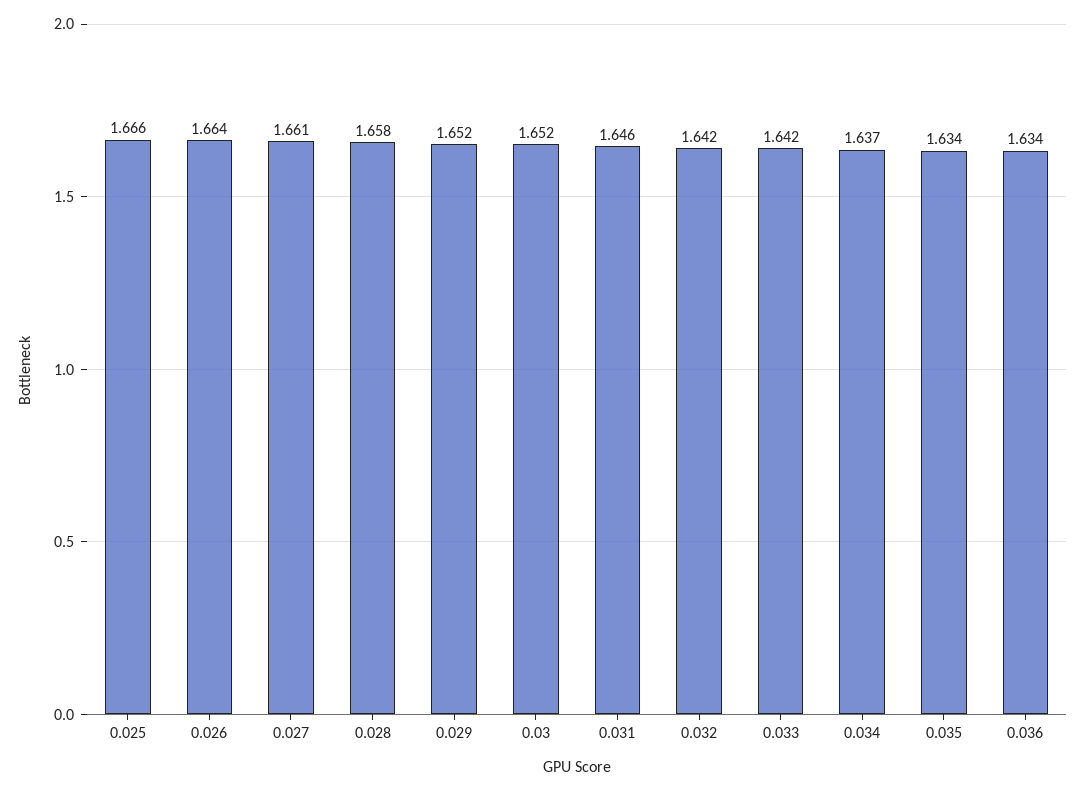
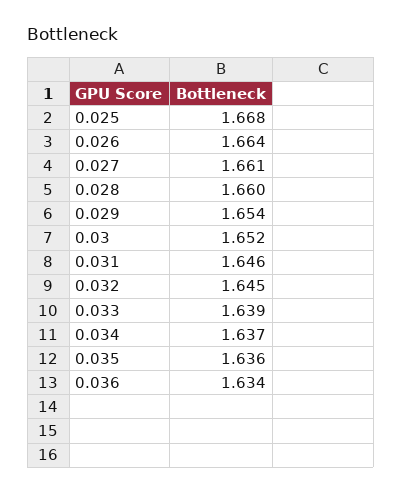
  {
-   "0.025": 1.666,
+   "0.025": 1.668,
    "0.026": 1.664,
    "0.027": 1.661,
-   "0.028": 1.658,
+   "0.028": 1.66,
-   "0.029": 1.652,
+   "0.029": 1.654,
    "0.03": 1.652,
    "0.031": 1.646,
-   "0.032": 1.642,
+   "0.032": 1.645,
-   "0.033": 1.642,
+   "0.033": 1.639,
    "0.034": 1.637,
-   "0.035": 1.634,
+   "0.035": 1.636,
    "0.036": 1.634
  }

